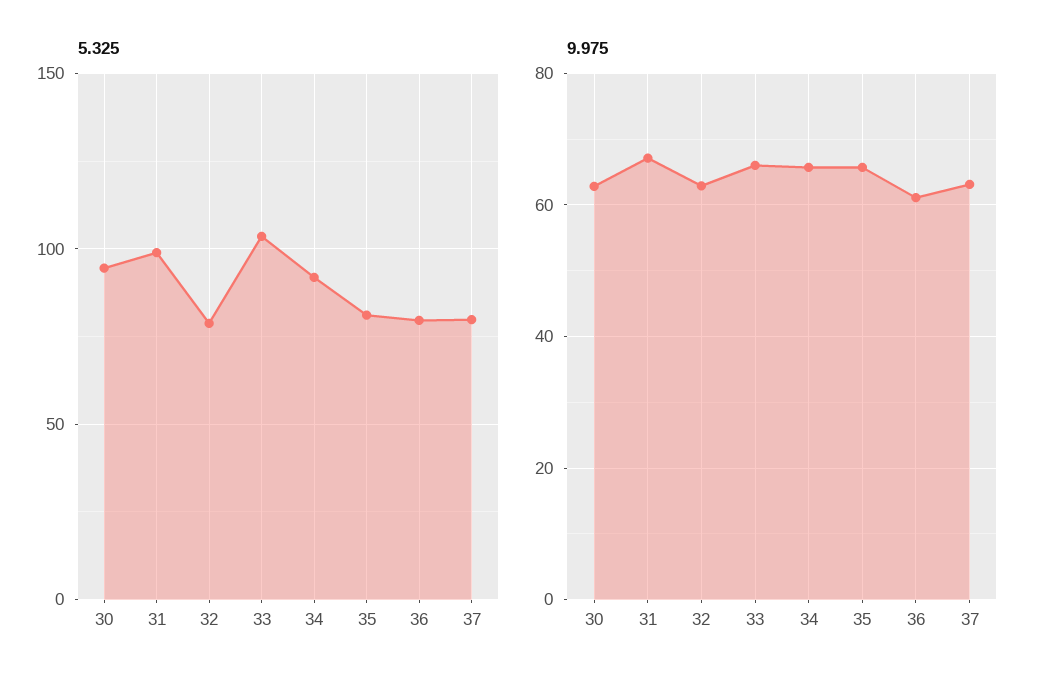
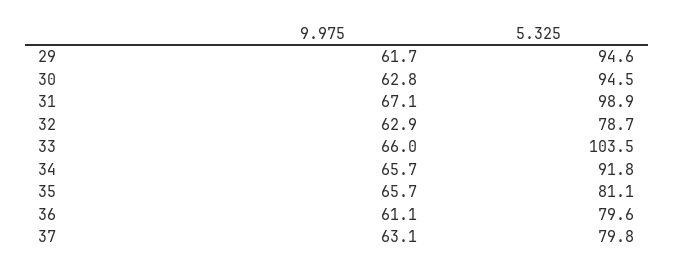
  {
    "5.325": {
      "30": 94.5,
      "31": 98.9,
      "32": 78.7,
      "33": 103.5,
      "34": 91.8,
      "35": 81.1,
      "36": 79.6,
-     "37": 79.8
+     "37": 79.8,
+     "29": 94.6
    },
    "9.975": {
      "30": 62.8,
      "31": 67.1,
      "32": 62.9,
      "33": 66,
      "34": 65.7,
      "35": 65.7,
      "36": 61.1,
-     "37": 63.1
+     "37": 63.1,
+     "29": 61.7
    }
  }

